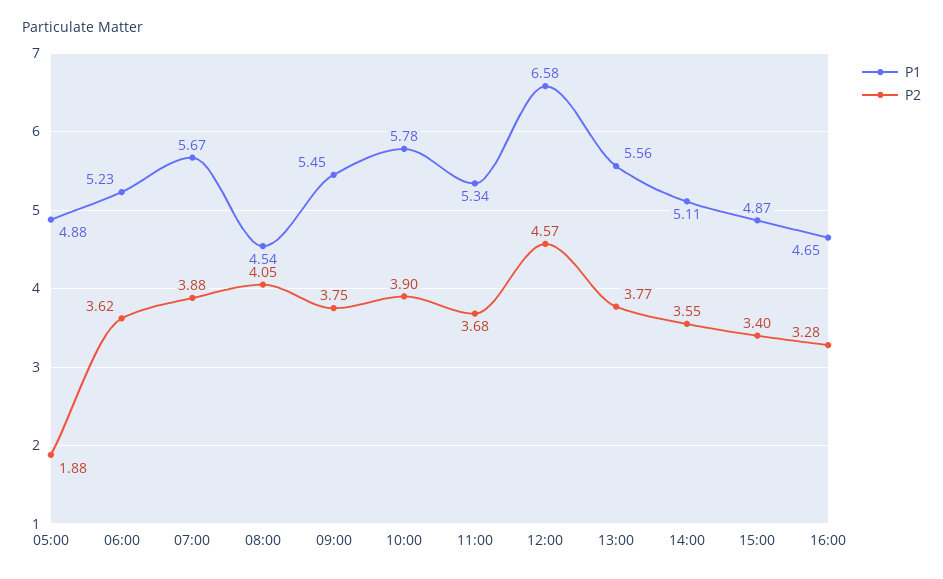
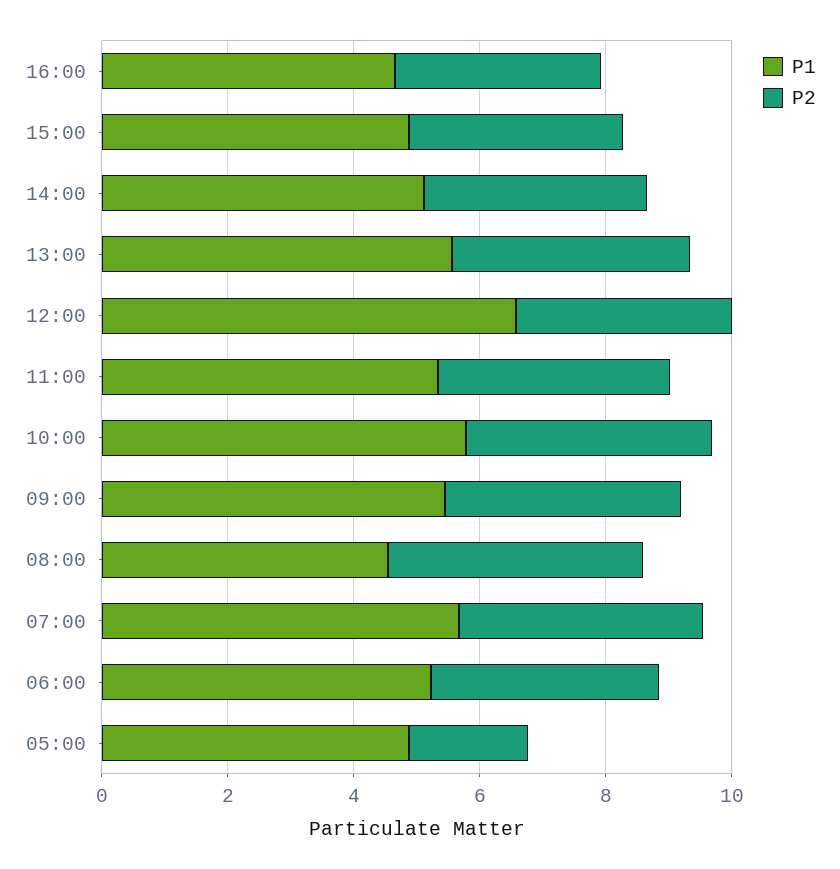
  {
    "P1": {
      "05:00": 4.88,
      "06:00": 5.23,
      "07:00": 5.67,
      "08:00": 4.54,
      "09:00": 5.45,
      "10:00": 5.78,
      "11:00": 5.34,
      "12:00": 6.58,
      "13:00": 5.56,
      "14:00": 5.11,
      "15:00": 4.87,
      "16:00": 4.65
    },
    "P2": {
      "05:00": 1.88,
      "06:00": 3.62,
      "07:00": 3.88,
      "08:00": 4.05,
      "09:00": 3.75,
      "10:00": 3.9,
      "11:00": 3.68,
-     "12:00": 4.57,
+     "12:00": 3.5,
      "13:00": 3.77,
      "14:00": 3.55,
      "15:00": 3.4,
      "16:00": 3.28
    }
  }

